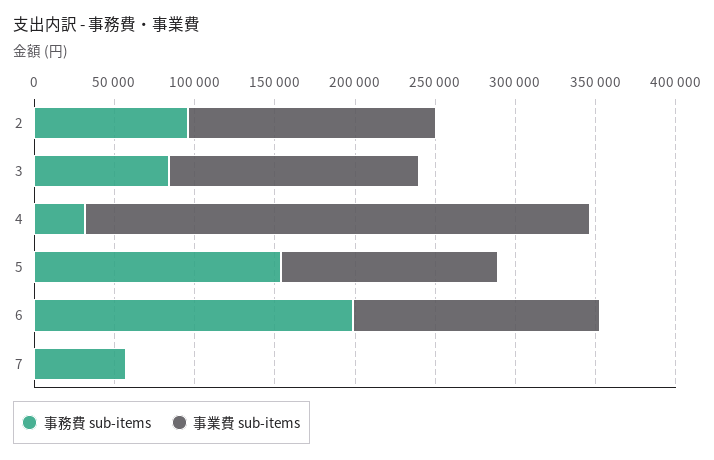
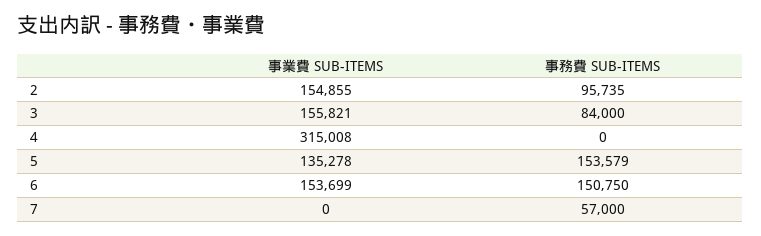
  {
    "事務費 sub-items": {
      "2": 95735,
      "3": 84000,
-     "4": 30000,
+     "4": 0,
      "5": 153579,
-     "6": 200000,
+     "6": 150750,
      "7": 57000
    },
    "事業費 sub-items": {
      "2": 154855,
      "3": 155821,
      "4": 315008,
      "5": 135278,
      "6": 153699,
      "7": 0
    }
  }

